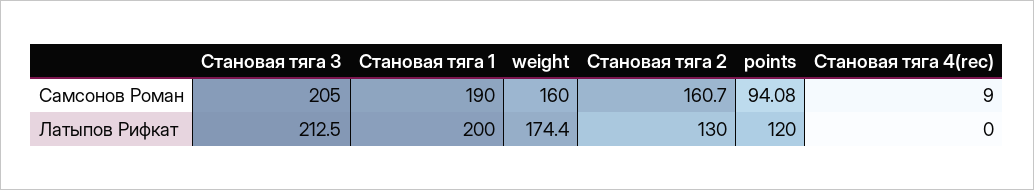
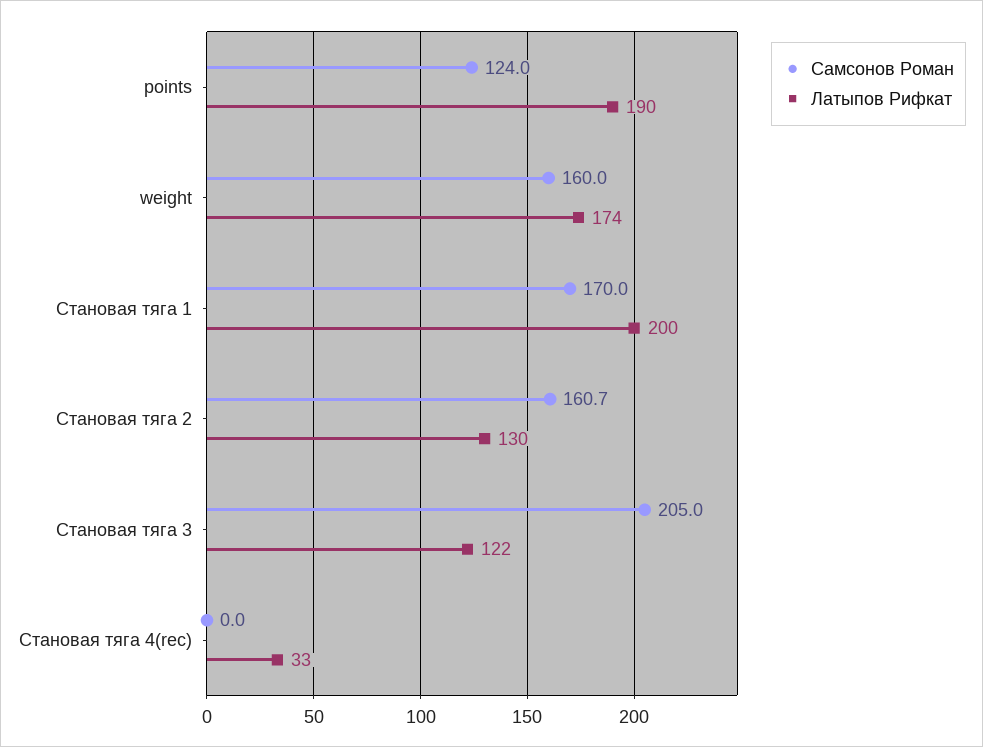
  {
    "Самсонов Роман": {
      "Становая тяга 3": 205,
-     "Становая тяга 1": 190,
+     "Становая тяга 1": 170,
      "weight": 160,
      "Становая тяга 2": 160.7,
-     "points": 94.08,
+     "points": 124,
-     "Становая тяга 4(rec)": 9
+     "Становая тяга 4(rec)": 0
    },
    "Латыпов Рифкат": {
-     "Становая тяга 3": 212.5,
+     "Становая тяга 3": 122,
      "Становая тяга 1": 200,
      "weight": 174.4,
      "Становая тяга 2": 130,
-     "points": 120,
+     "points": 190,
-     "Становая тяга 4(rec)": 0
+     "Становая тяга 4(rec)": 33
    }
  }

